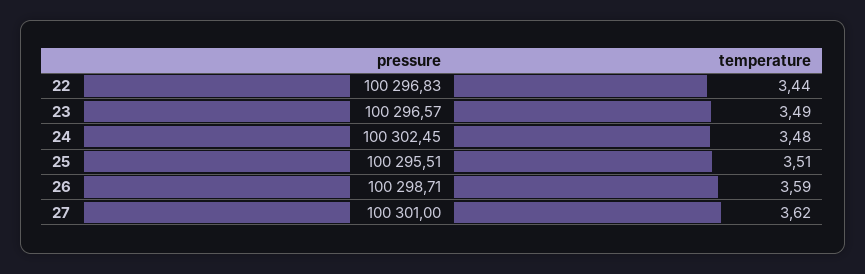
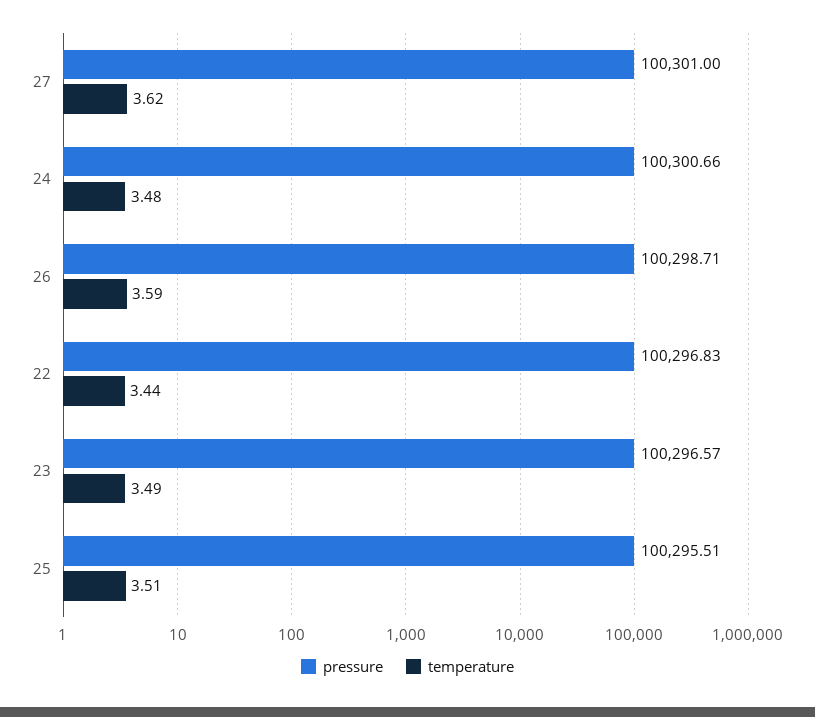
  {
    "pressure": {
      "22": 100296.83,
      "23": 100296.57,
-     "24": 100302.45,
+     "24": 100300.66,
      "25": 100295.51,
      "26": 100298.71,
      "27": 100301
    },
    "temperature": {
      "22": 3.44,
      "23": 3.49,
      "24": 3.48,
      "25": 3.51,
      "26": 3.59,
      "27": 3.62
    }
  }

